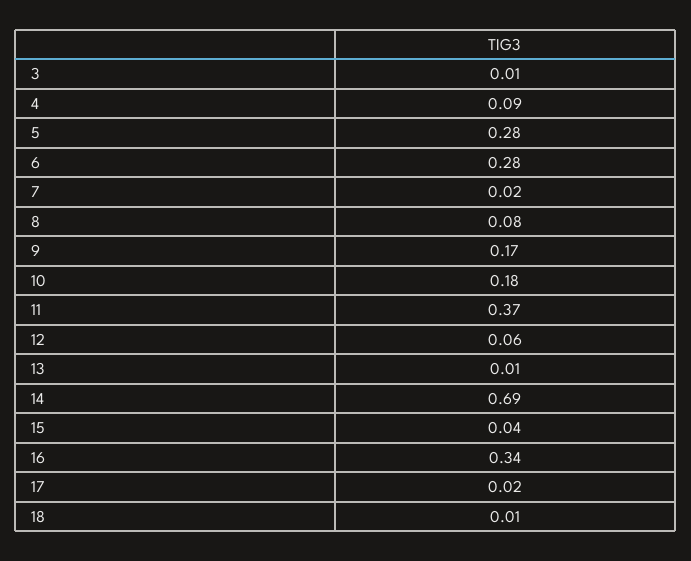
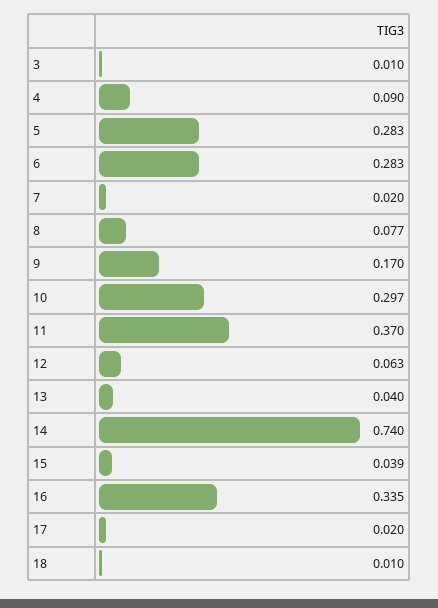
  {
    "3": 0.01,
    "4": 0.09,
    "5": 0.283,
    "6": 0.283,
    "7": 0.02,
    "8": 0.077,
    "9": 0.17,
-   "10": 0.18,
+   "10": 0.297,
    "11": 0.37,
    "12": 0.063,
-   "13": 0.01,
+   "13": 0.04,
-   "14": 0.69,
+   "14": 0.74,
    "15": 0.039,
    "16": 0.335,
    "17": 0.02,
    "18": 0.01
  }

